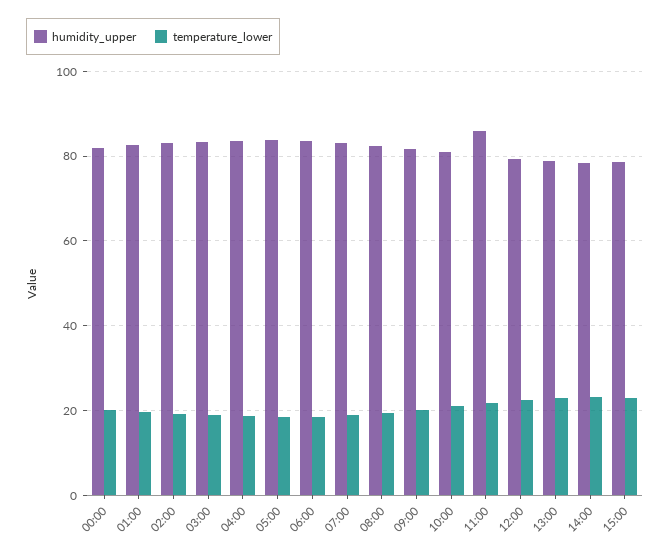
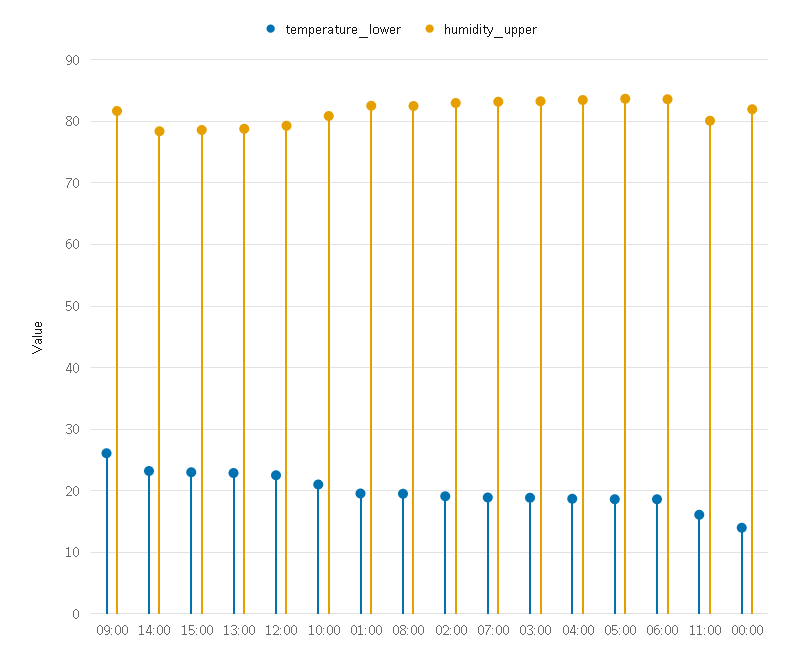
  {
    "humidity_upper": {
      "00:00": 82,
      "01:00": 83,
      "02:00": 83,
      "03:00": 83,
      "04:00": 84,
      "05:00": 84,
      "06:00": 84,
      "07:00": 83,
      "08:00": 83,
      "09:00": 82,
      "10:00": 81,
-     "11:00": 86,
+     "11:00": 80,
      "12:00": 79,
      "13:00": 79,
      "14:00": 78,
      "15:00": 79
    },
    "temperature_lower": {
-     "00:00": 20,
+     "00:00": 14,
      "01:00": 20,
      "02:00": 19,
      "03:00": 19,
      "04:00": 19,
      "05:00": 19,
      "06:00": 19,
      "07:00": 19,
      "08:00": 20,
-     "09:00": 20,
+     "09:00": 26,
      "10:00": 21,
-     "11:00": 22,
+     "11:00": 16,
      "12:00": 23,
      "13:00": 23,
      "14:00": 23,
      "15:00": 23
    }
  }

